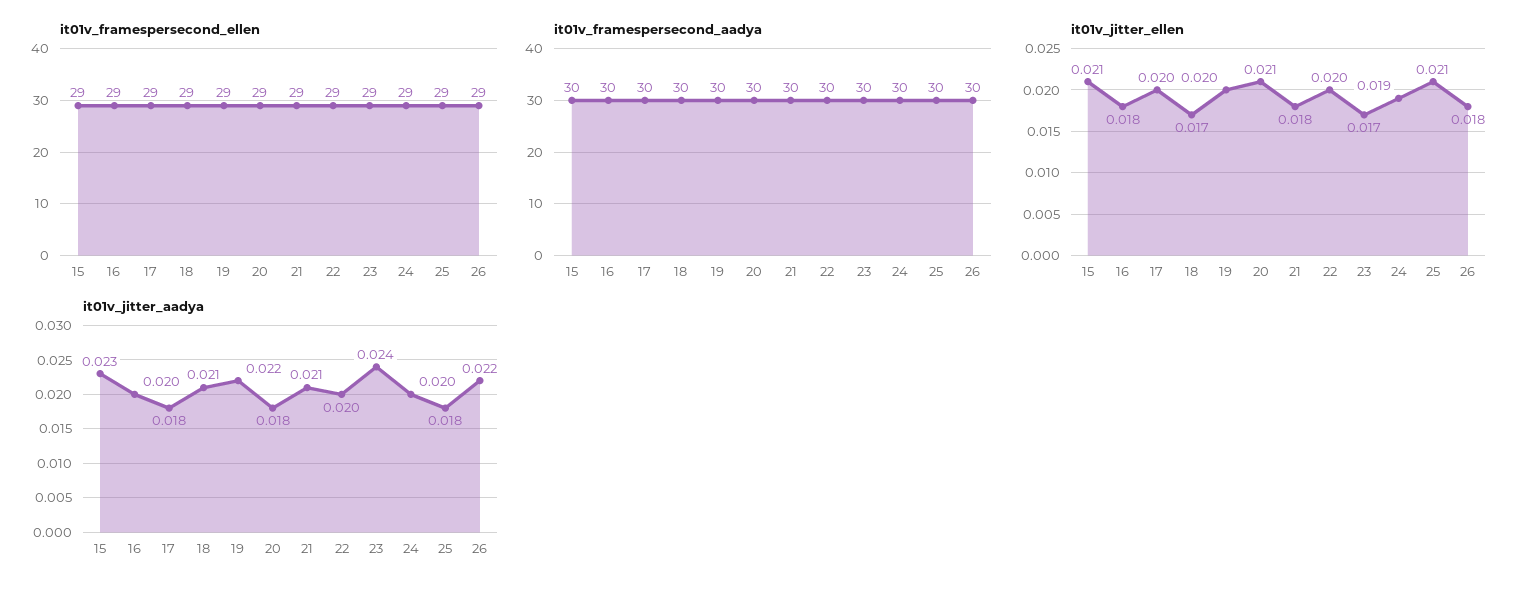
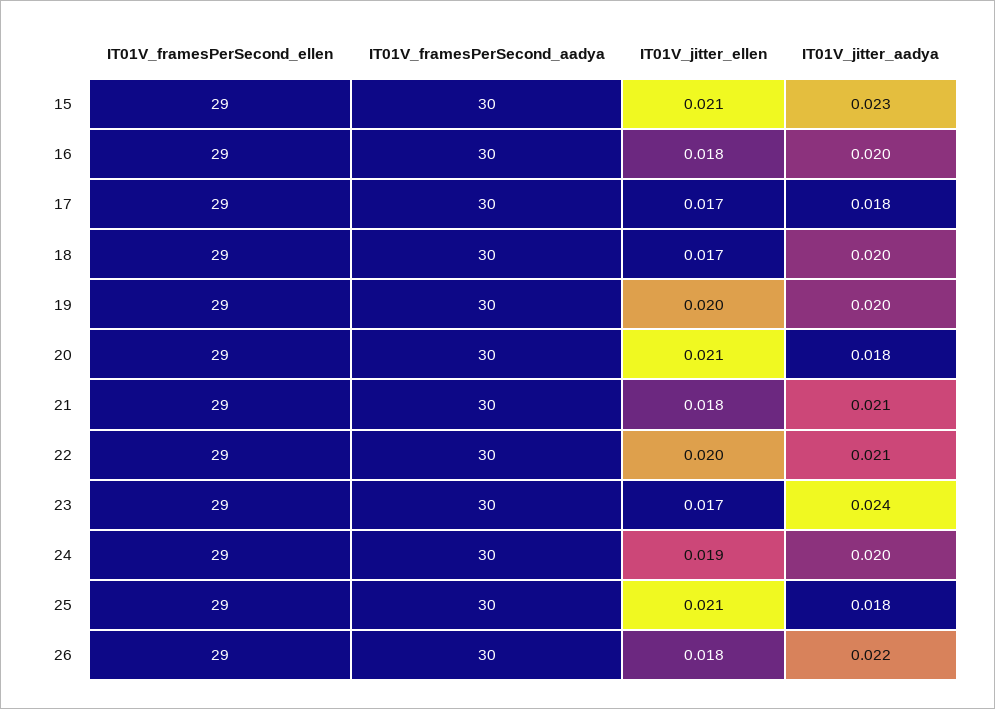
  {
    "it01v_framespersecond_ellen": {
      "15": 29,
      "16": 29,
      "17": 29,
      "18": 29,
      "19": 29,
      "20": 29,
      "21": 29,
      "22": 29,
      "23": 29,
      "24": 29,
      "25": 29,
      "26": 29
    },
    "it01v_framespersecond_aadya": {
      "15": 30,
      "16": 30,
      "17": 30,
      "18": 30,
      "19": 30,
      "20": 30,
      "21": 30,
      "22": 30,
      "23": 30,
      "24": 30,
      "25": 30,
      "26": 30
    },
    "it01v_jitter_ellen": {
      "15": 0.021,
      "16": 0.018,
-     "17": 0.02,
+     "17": 0.017,
      "18": 0.017,
      "19": 0.02,
      "20": 0.021,
      "21": 0.018,
      "22": 0.02,
      "23": 0.017,
      "24": 0.019,
      "25": 0.021,
      "26": 0.018
    },
    "it01v_jitter_aadya": {
      "15": 0.023,
      "16": 0.02,
      "17": 0.018,
-     "18": 0.021,
+     "18": 0.02,
-     "19": 0.022,
+     "19": 0.02,
      "20": 0.018,
      "21": 0.021,
-     "22": 0.02,
+     "22": 0.021,
      "23": 0.024,
      "24": 0.02,
      "25": 0.018,
      "26": 0.022
    }
  }

